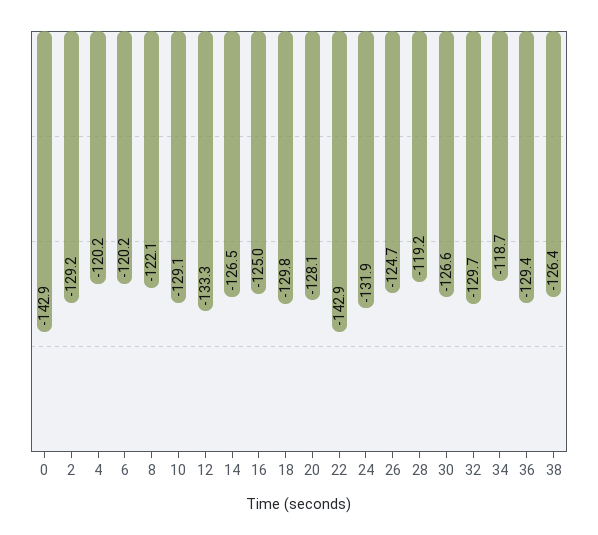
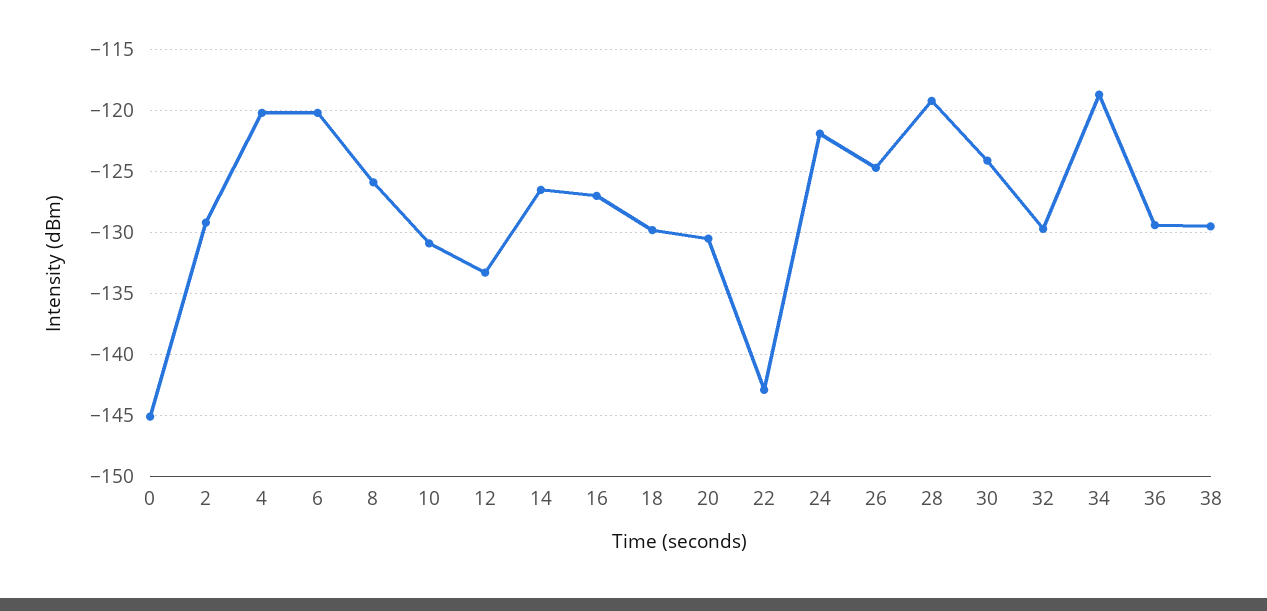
  {
-   "0": -142.9,
+   "0": -145,
    "2": -129.2,
    "4": -120.2,
    "6": -120.2,
-   "8": -122.1,
+   "8": -126,
-   "10": -129.1,
+   "10": -131,
    "12": -133.3,
    "14": -126.5,
-   "16": -125,
+   "16": -127,
    "18": -129.8,
-   "20": -128.1,
+   "20": -130.5,
    "22": -142.9,
-   "24": -131.9,
+   "24": -122,
    "26": -124.7,
    "28": -119.2,
-   "30": -126.6,
+   "30": -124,
    "32": -129.7,
    "34": -118.7,
    "36": -129.4,
-   "38": -126.4
+   "38": -129.5
  }

